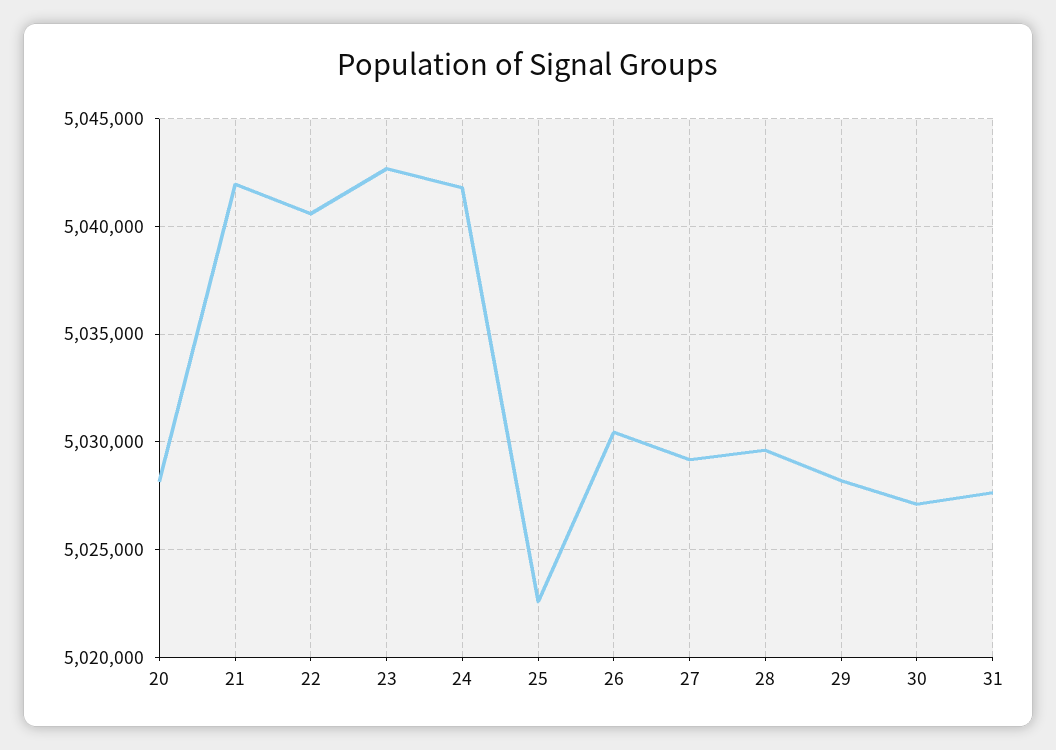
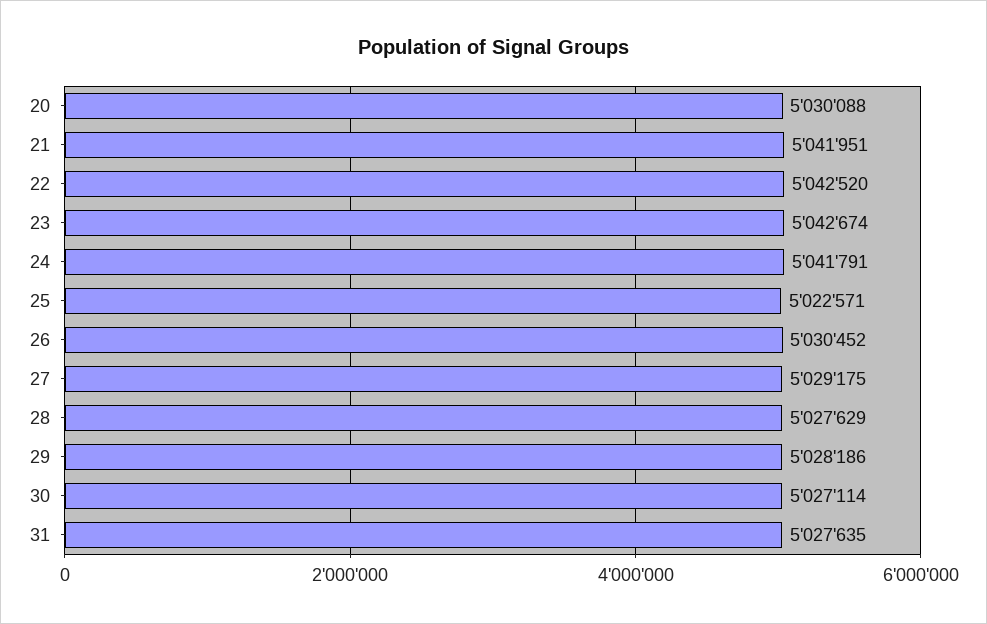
  {
-   "20": 5028000,
+   "20": 5030088,
    "21": 5041951,
-   "22": 5040500,
+   "22": 5042520,
    "23": 5042674,
    "24": 5041791,
    "25": 5022571,
    "26": 5030452,
    "27": 5029175,
-   "28": 5029500,
+   "28": 5027629,
    "29": 5028186,
    "30": 5027114,
    "31": 5027635
  }

